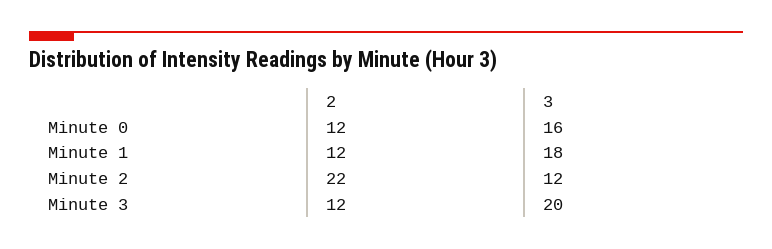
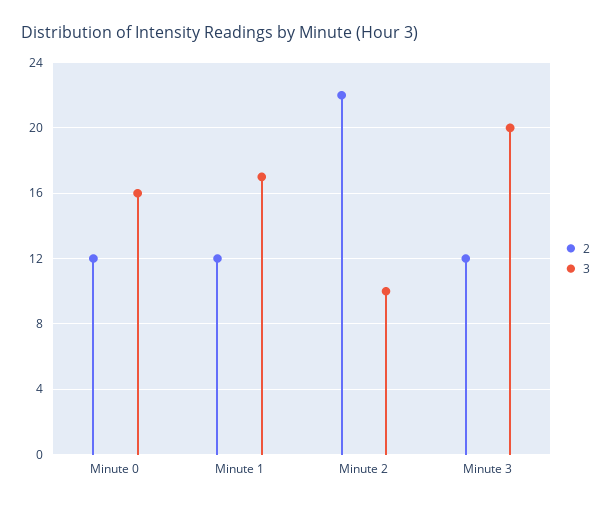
  {
    "2": {
      "Minute 0": 12,
      "Minute 1": 12,
      "Minute 2": 22,
      "Minute 3": 12
    },
    "3": {
      "Minute 0": 16,
-     "Minute 1": 18,
+     "Minute 1": 17,
-     "Minute 2": 12,
+     "Minute 2": 10,
      "Minute 3": 20
    }
  }

